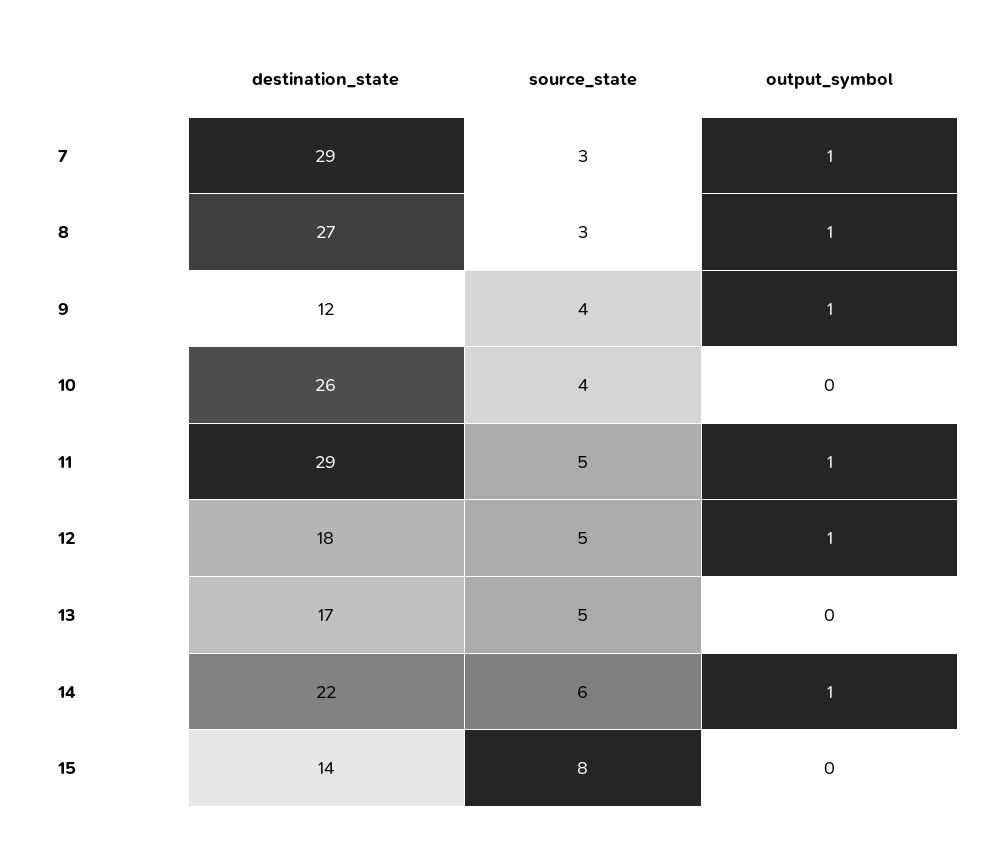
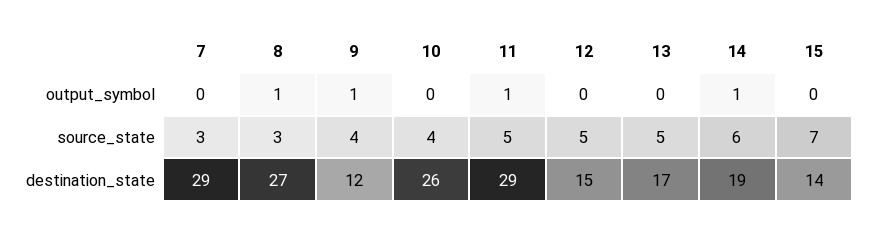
  {
    "destination_state": {
      "7": 29,
      "8": 27,
      "9": 12,
      "10": 26,
      "11": 29,
-     "12": 18,
+     "12": 15,
      "13": 17,
-     "14": 22,
+     "14": 19,
      "15": 14
    },
    "source_state": {
      "7": 3,
      "8": 3,
      "9": 4,
      "10": 4,
      "11": 5,
      "12": 5,
      "13": 5,
      "14": 6,
-     "15": 8
+     "15": 7
    },
    "output_symbol": {
-     "7": 1,
+     "7": 0,
      "8": 1,
      "9": 1,
      "10": 0,
      "11": 1,
-     "12": 1,
+     "12": 0,
      "13": 0,
      "14": 1,
      "15": 0
    }
  }

